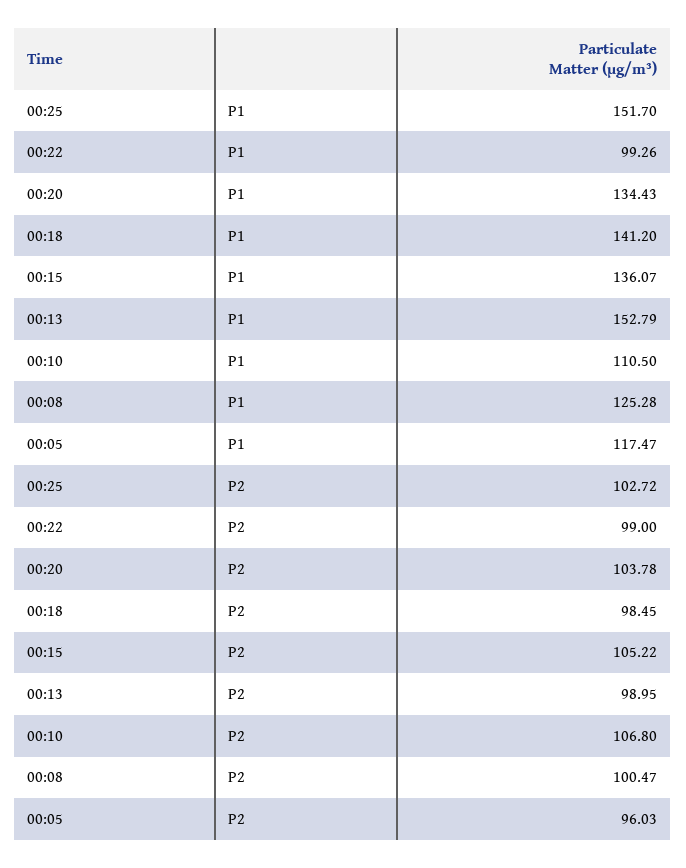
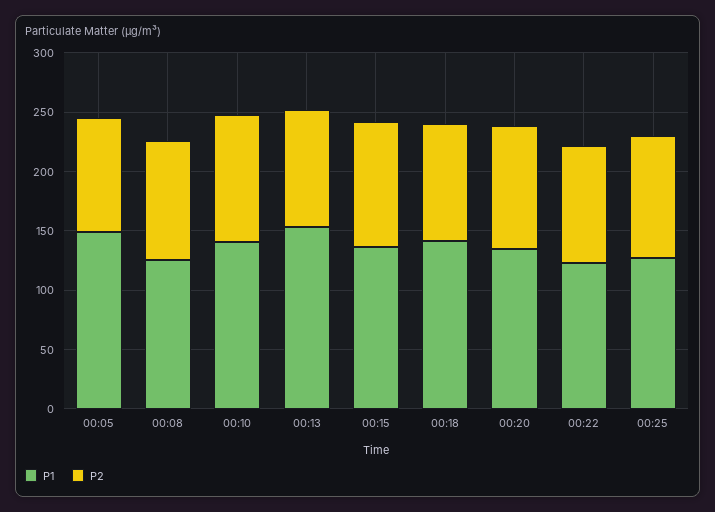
  {
    "P1": {
-     "00:25": 151.7,
+     "00:25": 130,
-     "00:22": 99.26,
+     "00:22": 120,
      "00:20": 134.43,
      "00:18": 141.2,
      "00:15": 136.07,
      "00:13": 152.79,
-     "00:10": 110.5,
+     "00:10": 140,
      "00:08": 125.28,
-     "00:05": 117.47
+     "00:05": 150
    },
    "P2": {
      "00:25": 102.72,
      "00:22": 99,
      "00:20": 103.78,
      "00:18": 98.45,
      "00:15": 105.22,
      "00:13": 98.95,
      "00:10": 106.8,
      "00:08": 100.47,
      "00:05": 96.03
    }
  }

